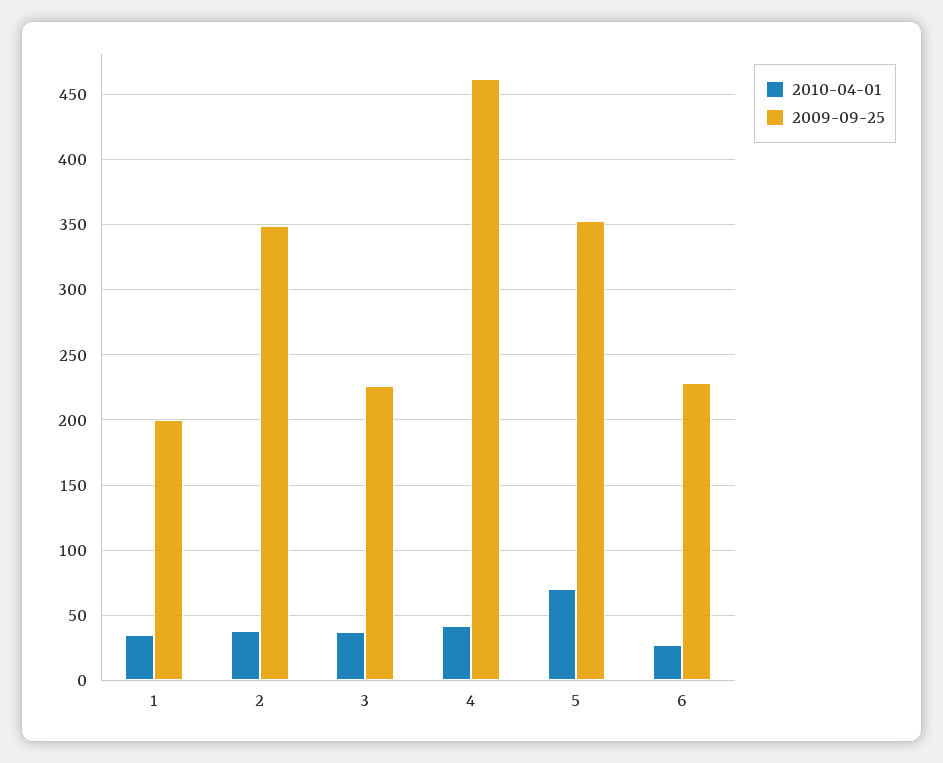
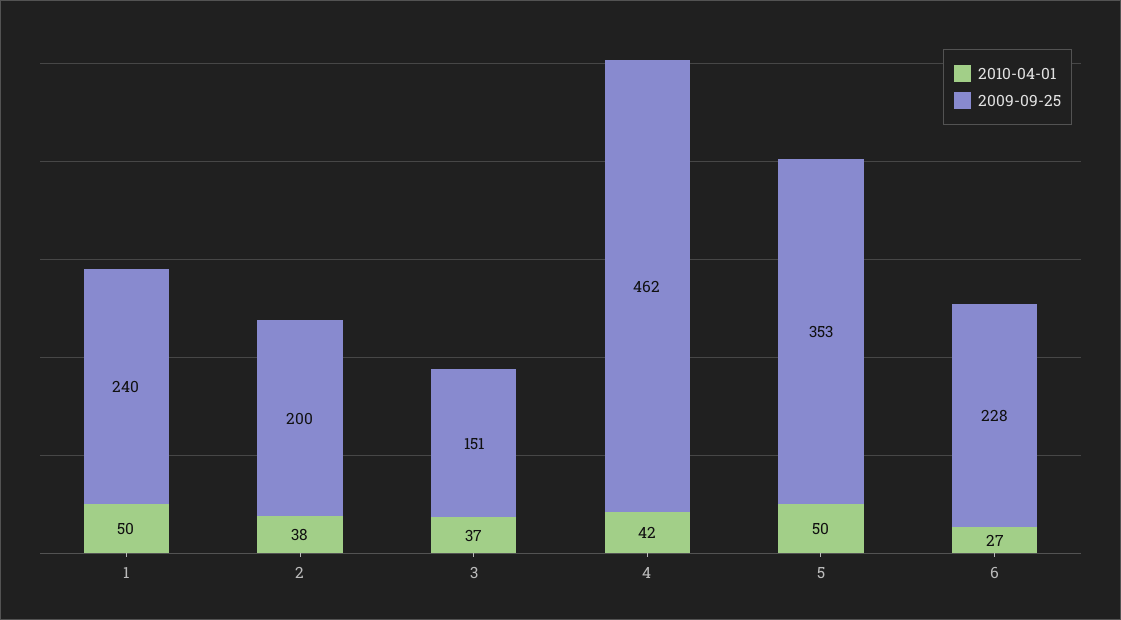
  {
    "2010-04-01": {
-     "1": 35,
+     "1": 50,
      "2": 38,
      "3": 37,
      "4": 42,
-     "5": 70,
+     "5": 50,
      "6": 27
    },
    "2009-09-25": {
-     "1": 200,
+     "1": 240,
-     "2": 350,
+     "2": 200,
-     "3": 225,
+     "3": 151,
      "4": 462,
      "5": 353,
      "6": 228
    }
  }

